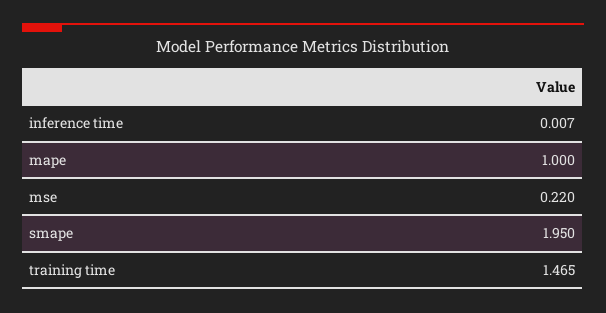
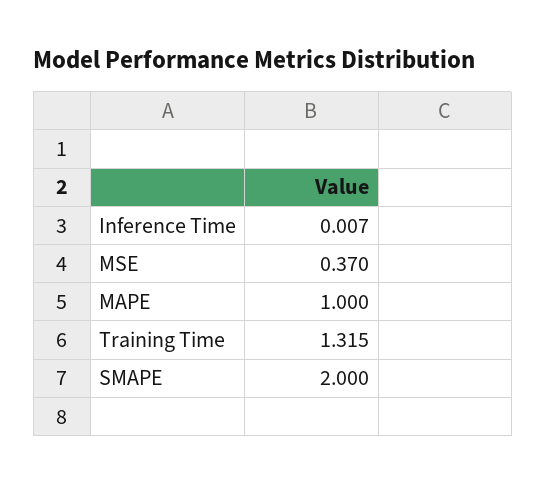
  {
    "inference time": 0.007,
    "mape": 1,
-   "mse": 0.22,
+   "mse": 0.37,
-   "smape": 1.95,
+   "smape": 2,
-   "training time": 1.465
+   "training time": 1.315
  }

